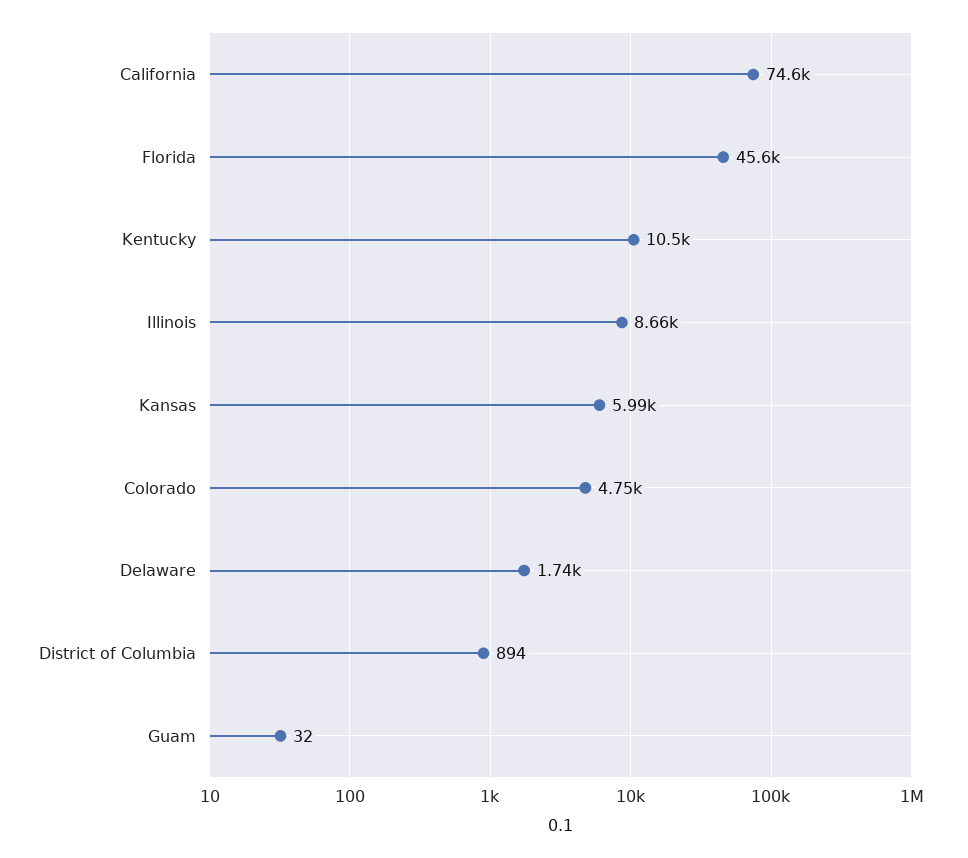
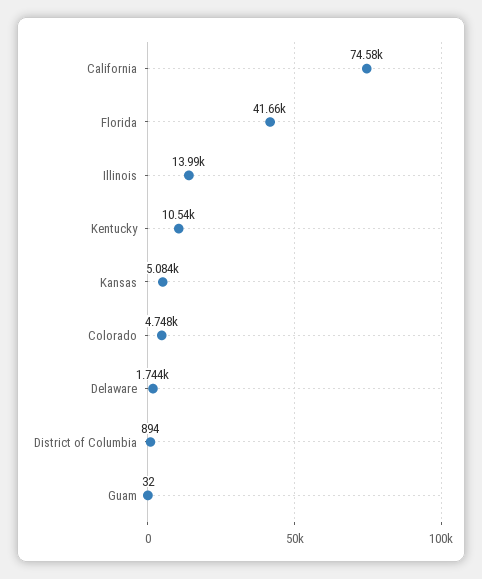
  {
    "California": 74580,
-   "Florida": 45600,
+   "Florida": 41660,
    "Kentucky": 10540,
-   "Illinois": 8660,
+   "Illinois": 13990,
-   "Kansas": 5990,
+   "Kansas": 5084,
    "Colorado": 4748,
    "Delaware": 1744,
    "District of Columbia": 894,
    "Guam": 32
  }

